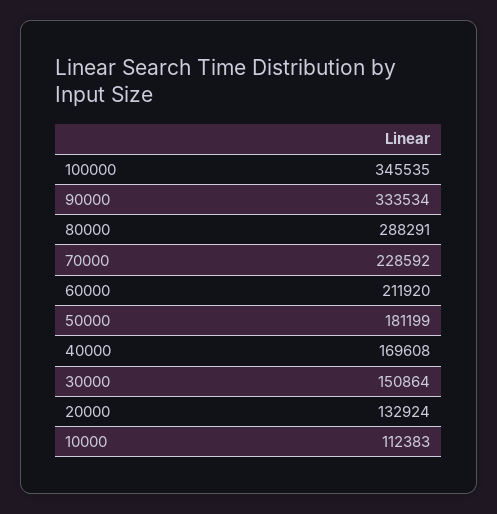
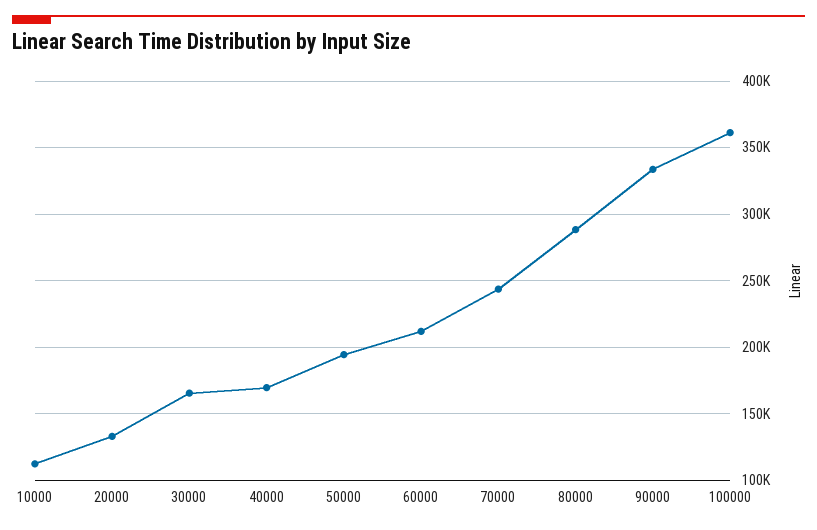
  {
-   "100000": 345535,
+   "100000": 360000,
    "90000": 333534,
    "80000": 288291,
-   "70000": 228592,
+   "70000": 245000,
    "60000": 211920,
-   "50000": 181199,
+   "50000": 195000,
    "40000": 169608,
-   "30000": 150864,
+   "30000": 165000,
    "20000": 132924,
    "10000": 112383
  }

